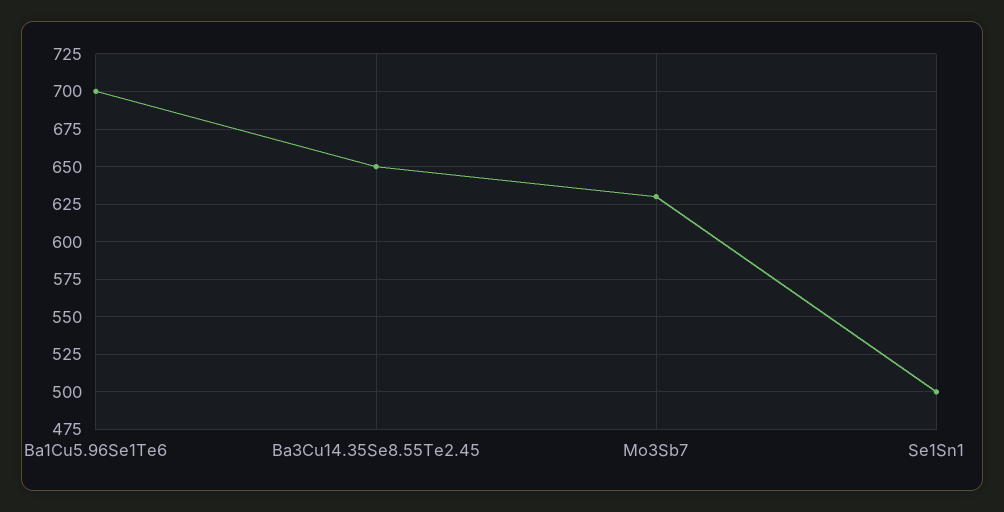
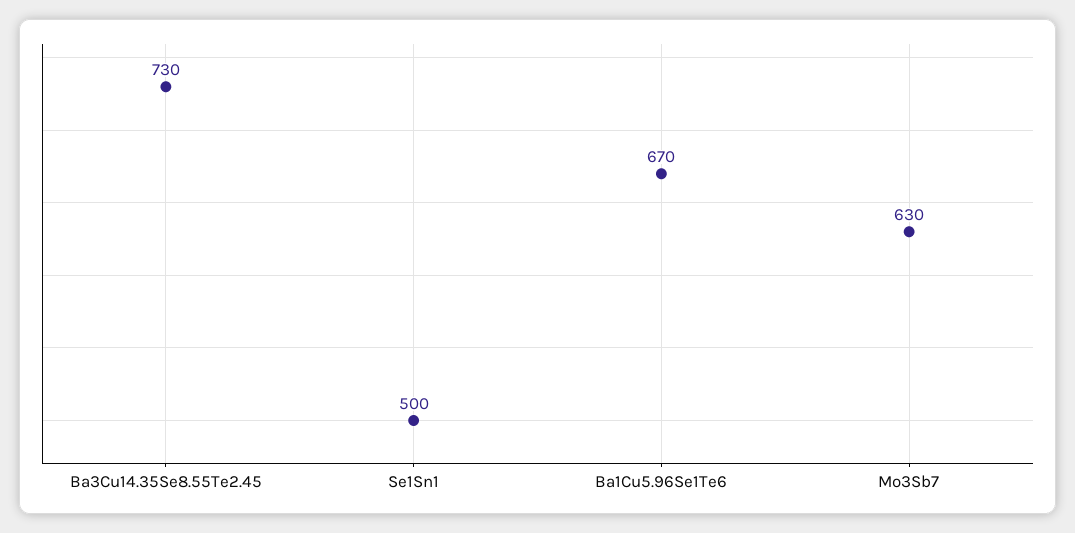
  {
-   "Ba1Cu5.96Se1Te6": 700,
+   "Ba1Cu5.96Se1Te6": 670,
-   "Ba3Cu14.35Se8.55Te2.45": 650,
+   "Ba3Cu14.35Se8.55Te2.45": 730,
    "Mo3Sb7": 630,
    "Se1Sn1": 500
  }

